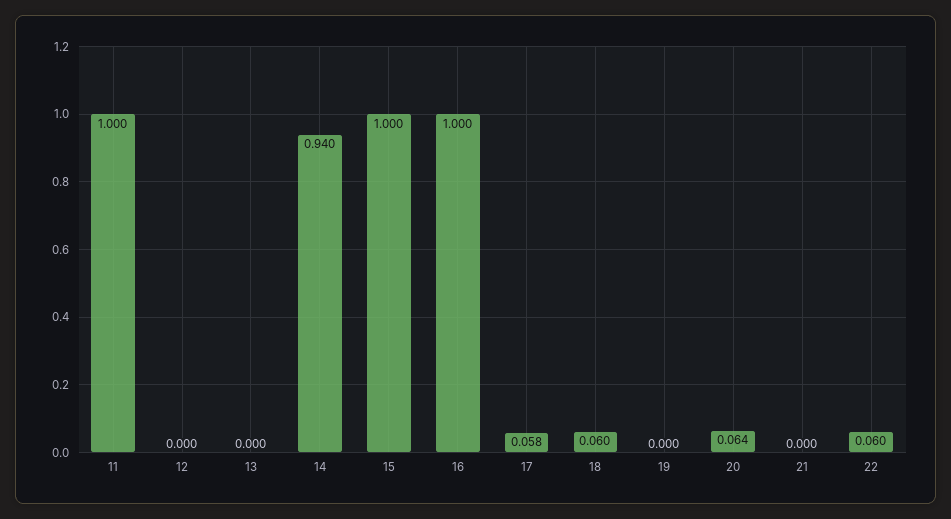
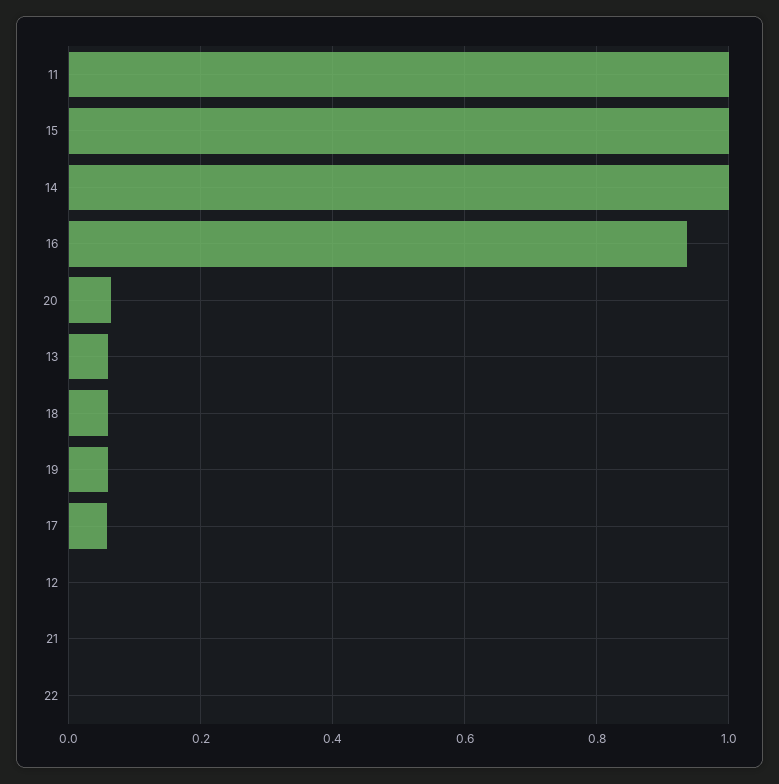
  {
    "11": 1,
    "12": 0,
-   "13": 0,
+   "13": 0.06,
-   "14": 0.94,
+   "14": 1,
    "15": 1,
-   "16": 1,
+   "16": 0.94,
    "17": 0.058,
    "18": 0.06,
-   "19": 0,
+   "19": 0.06,
    "20": 0.064,
    "21": 0,
-   "22": 0.06
+   "22": 0
  }

